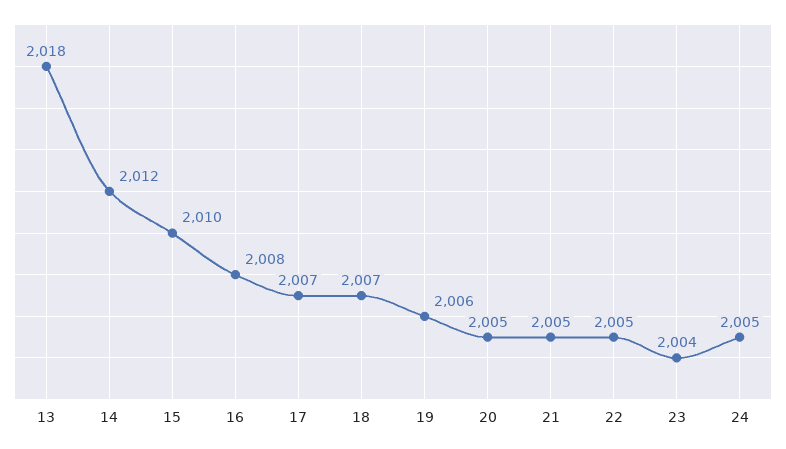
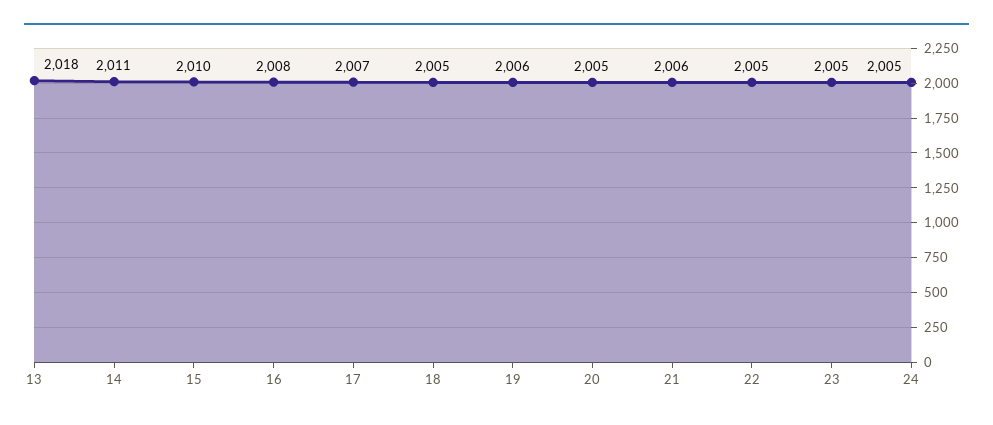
  {
    "13": 2018,
-   "14": 2012,
+   "14": 2011,
    "15": 2010,
    "16": 2008,
    "17": 2007,
-   "18": 2007,
+   "18": 2005,
    "19": 2006,
    "20": 2005,
-   "21": 2005,
+   "21": 2006,
    "22": 2005,
-   "23": 2004,
+   "23": 2005,
    "24": 2005
  }

